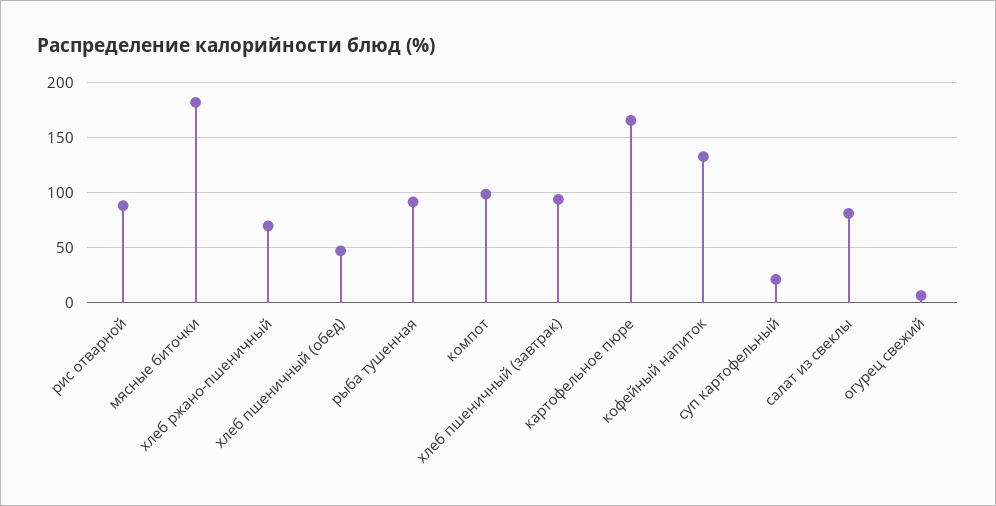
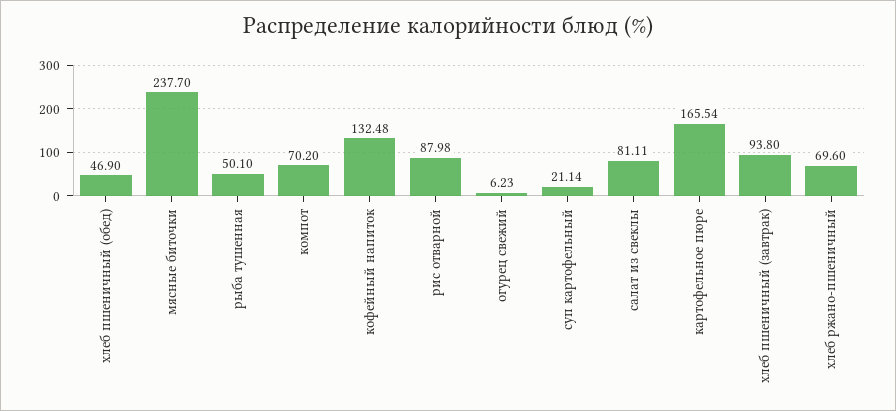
  {
    "рис отварной": 87.98,
-   "мясные биточки": 180,
+   "мясные биточки": 237.7,
    "хлеб ржано-пшеничный": 69.6,
    "хлеб пшеничный (обед)": 46.9,
-   "рыба тушенная": 90,
+   "рыба тушенная": 50.1,
-   "компот": 100,
+   "компот": 70.2,
    "хлеб пшеничный (завтрак)": 93.8,
    "картофельное пюре": 165.54,
    "кофейный напиток": 132.48,
    "суп картофельный": 21.14,
    "салат из свеклы": 81.11,
    "огурец свежий": 6.23
  }

